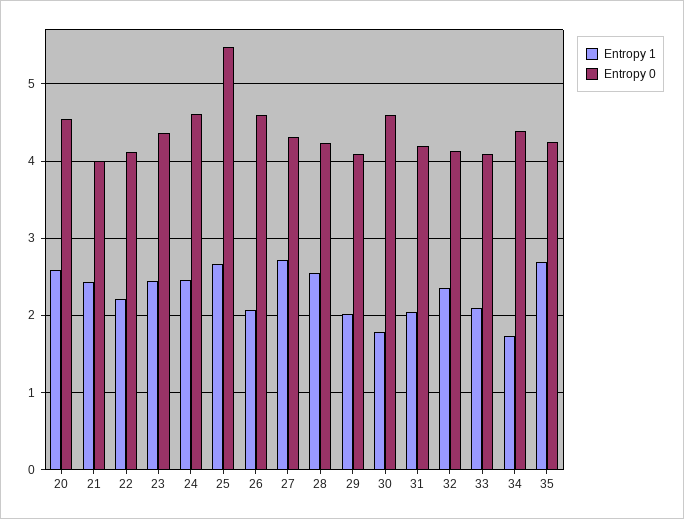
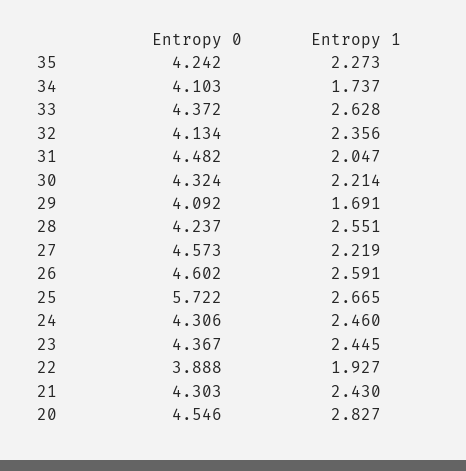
  {
    "Entropy 1": {
-     "20": 2.6,
+     "20": 2.827,
      "21": 2.43,
-     "22": 2.2,
+     "22": 1.927,
      "23": 2.445,
      "24": 2.46,
      "25": 2.665,
-     "26": 2.1,
+     "26": 2.591,
-     "27": 2.7,
+     "27": 2.219,
      "28": 2.551,
-     "29": 2,
+     "29": 1.691,
-     "30": 1.8,
+     "30": 2.214,
      "31": 2.047,
      "32": 2.356,
-     "33": 2.1,
+     "33": 2.628,
      "34": 1.737,
-     "35": 2.7
+     "35": 2.273
    },
    "Entropy 0": {
      "20": 4.546,
-     "21": 4,
+     "21": 4.303,
-     "22": 4.1,
+     "22": 3.888,
      "23": 4.367,
-     "24": 4.6,
+     "24": 4.306,
-     "25": 5.5,
+     "25": 5.722,
      "26": 4.602,
-     "27": 4.3,
+     "27": 4.573,
      "28": 4.237,
      "29": 4.092,
-     "30": 4.6,
+     "30": 4.324,
-     "31": 4.2,
+     "31": 4.482,
      "32": 4.134,
-     "33": 4.1,
+     "33": 4.372,
-     "34": 4.4,
+     "34": 4.103,
      "35": 4.242
    }
  }

